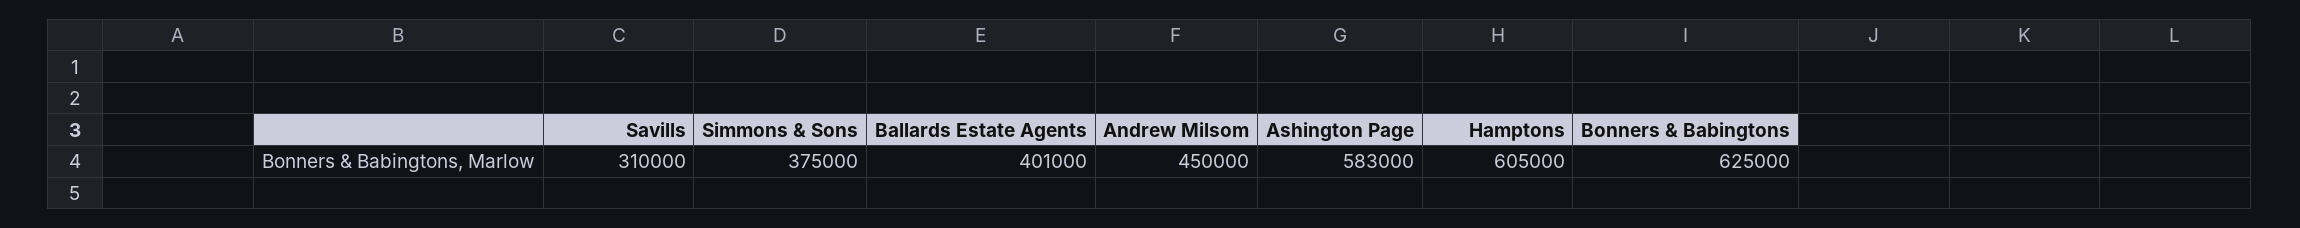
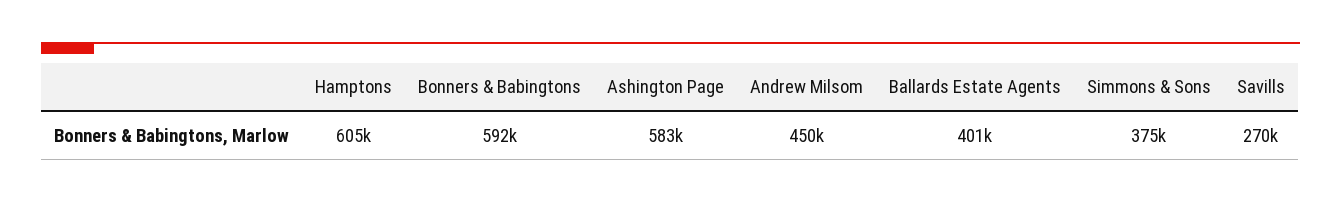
  {
-   "Savills": 310000,
+   "Savills": 270000,
    "Simmons & Sons": 375000,
    "Ballards Estate Agents": 401000,
    "Andrew Milsom": 450000,
    "Ashington Page": 583000,
    "Hamptons": 605000,
-   "Bonners & Babingtons": 625000
+   "Bonners & Babingtons": 592000
  }

